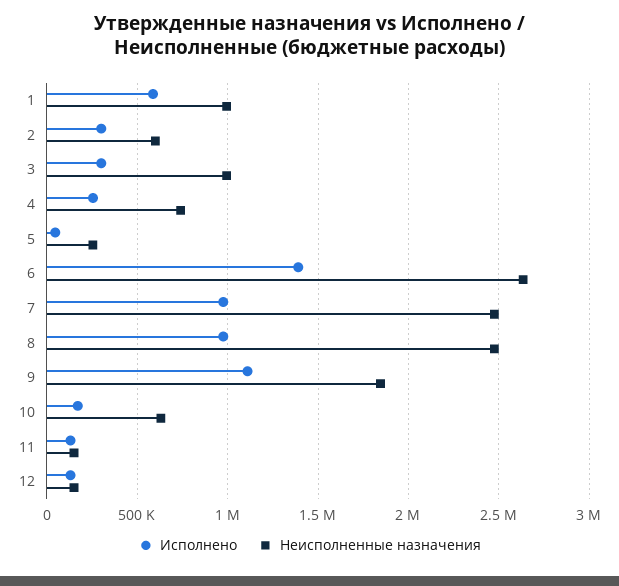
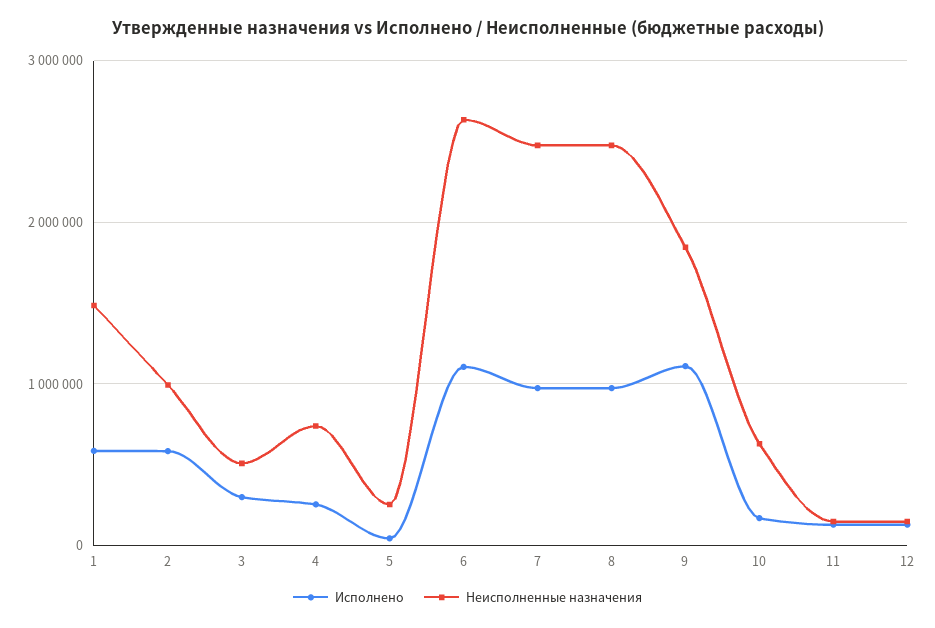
  {
    "Исполнено": {
      "1": 600000,
-     "2": 300000,
+     "2": 600000,
      "3": 300000,
      "4": 250000,
      "5": 50000,
-     "6": 1400000,
+     "6": 1100000,
      "7": 1000000,
      "8": 1000000,
      "9": 1100000,
      "10": 150000,
      "11": 150000,
      "12": 150000
    },
    "Неисполненные назначения": {
-     "1": 1000000,
+     "1": 1500000,
-     "2": 600000,
+     "2": 1000000,
-     "3": 1000000,
+     "3": 500000,
      "4": 750000,
      "5": 250000,
      "6": 2650000,
      "7": 2500000,
      "8": 2500000,
      "9": 1850000,
      "10": 650000,
      "11": 150000,
      "12": 150000
    }
  }

